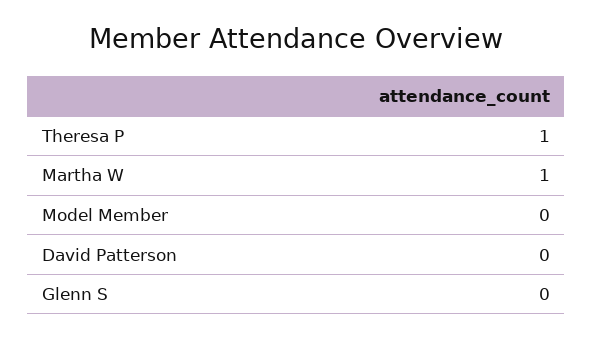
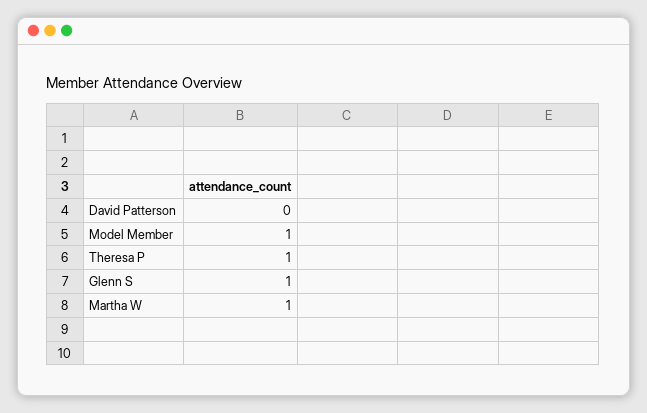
  {
    "Theresa P": 1,
    "Martha W": 1,
-   "Model Member": 0,
+   "Model Member": 1,
    "David Patterson": 0,
-   "Glenn S": 0
+   "Glenn S": 1
  }

